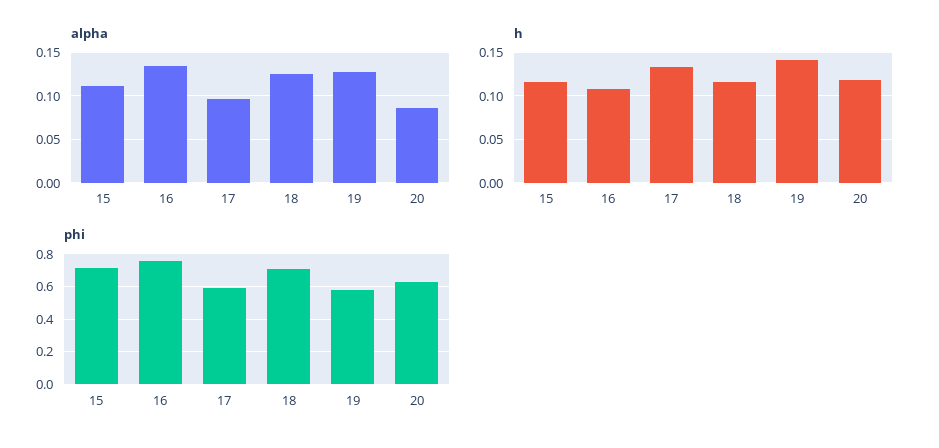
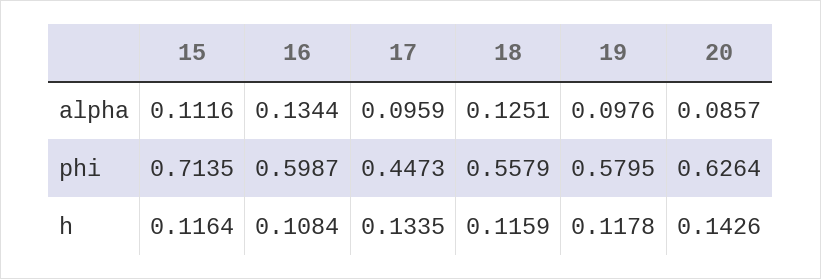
  {
    "alpha": {
      "15": 0.1116,
      "16": 0.1344,
      "17": 0.0959,
      "18": 0.1251,
-     "19": 0.13,
+     "19": 0.0976,
      "20": 0.0857
    },
    "h": {
      "15": 0.1164,
      "16": 0.1084,
      "17": 0.1335,
      "18": 0.1159,
-     "19": 0.14,
+     "19": 0.1178,
-     "20": 0.12
+     "20": 0.1426
    },
    "phi": {
      "15": 0.7135,
-     "16": 0.75,
+     "16": 0.5987,
-     "17": 0.6,
+     "17": 0.4473,
-     "18": 0.7,
+     "18": 0.5579,
      "19": 0.5795,
      "20": 0.6264
    }
  }

